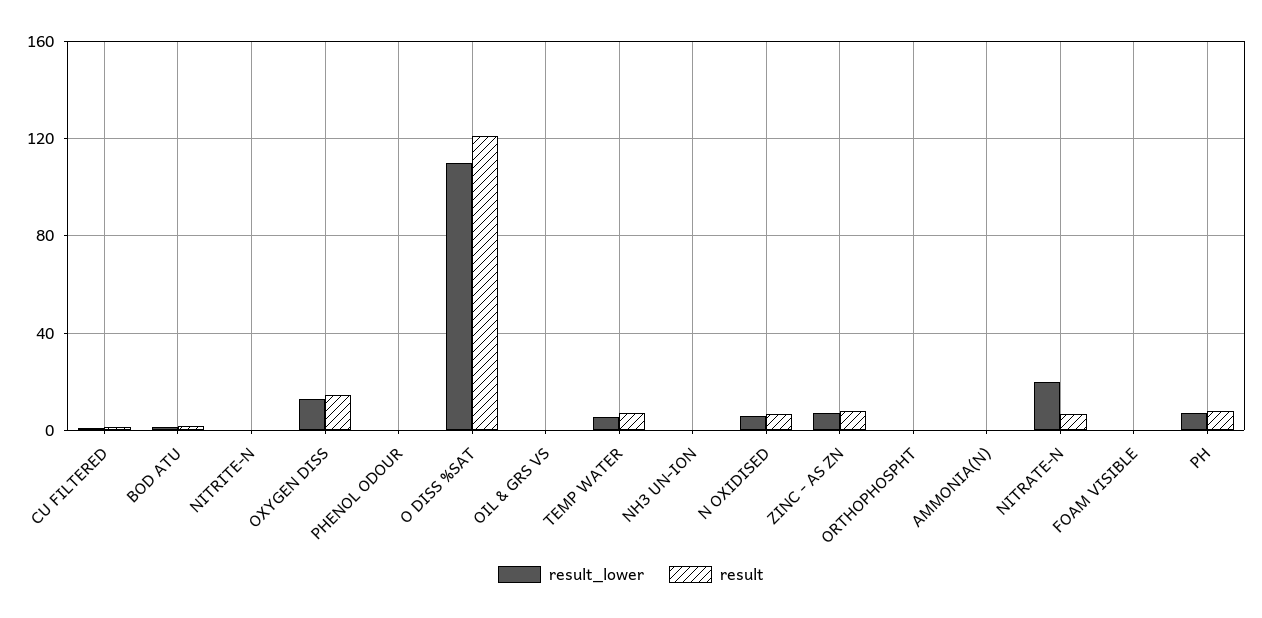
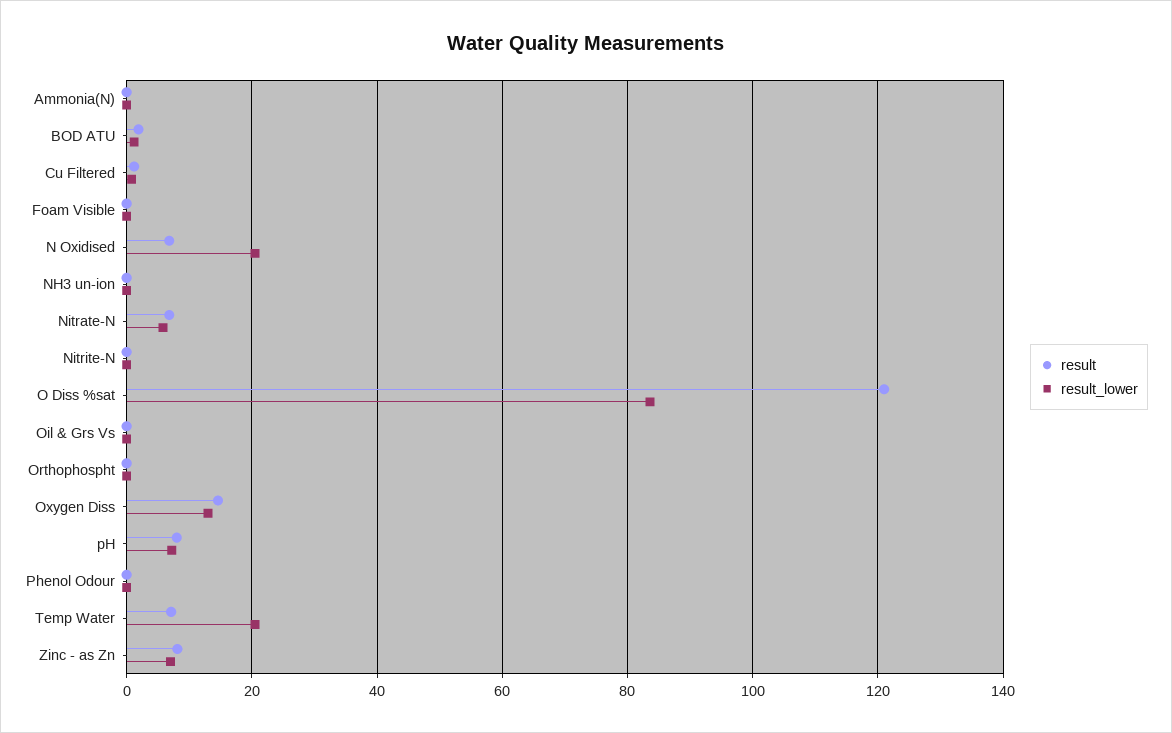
  {
    "result_lower": {
      "CU FILTERED": 0,
      "BOD ATU": 2,
      "NITRITE-N": 0,
      "OXYGEN DISS": 14,
      "PHENOL ODOUR": 0,
-     "O DISS %SAT": 110,
+     "O DISS %SAT": 84,
      "OIL & GRS VS": 0,
-     "TEMP WATER": 5,
+     "TEMP WATER": 20,
      "NH3 UN-ION": 0,
-     "N OXIDISED": 5,
+     "N OXIDISED": 20,
      "ZINC - AS ZN": 8,
      "ORTHOPHOSPHT": 0,
      "AMMONIA(N)": 0,
-     "NITRATE-N": 20,
+     "NITRATE-N": 6,
      "FOAM VISIBLE": 0,
      "PH": 8
    },
    "result": {
      "CU FILTERED": 2,
      "BOD ATU": 2,
      "NITRITE-N": 0,
      "OXYGEN DISS": 14,
      "PHENOL ODOUR": 0,
      "O DISS %SAT": 122,
      "OIL & GRS VS": 0,
      "TEMP WATER": 8,
      "NH3 UN-ION": 0,
      "N OXIDISED": 6,
      "ZINC - AS ZN": 8,
      "ORTHOPHOSPHT": 0,
      "AMMONIA(N)": 0,
      "NITRATE-N": 6,
      "FOAM VISIBLE": 0,
      "PH": 8
    }
  }

